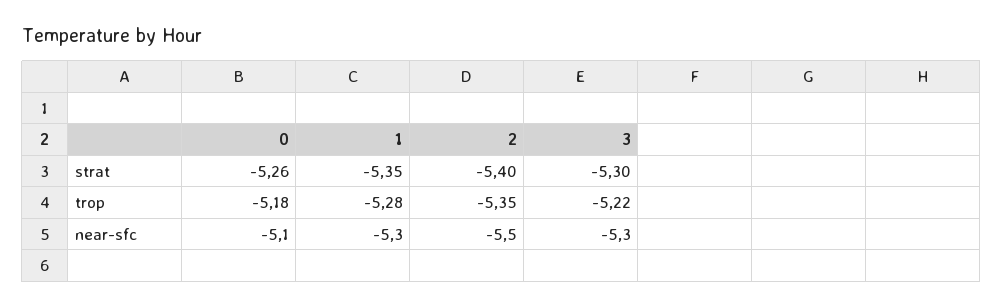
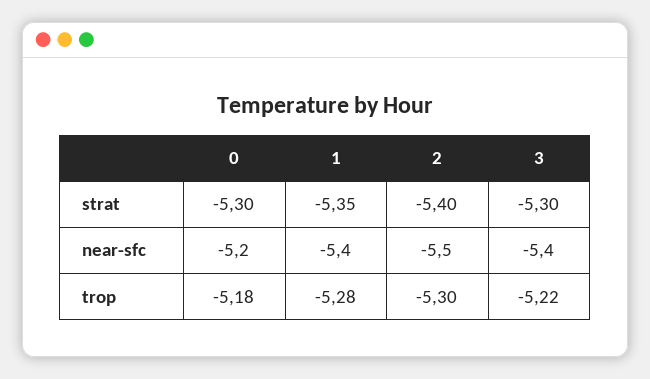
  {
    "0": {
-     "strat": -5.26,
+     "strat": -5.3,
      "trop": -5.18,
-     "near-sfc": -5.1
+     "near-sfc": -5.2
    },
    "1": {
      "strat": -5.35,
      "trop": -5.28,
-     "near-sfc": -5.3
+     "near-sfc": -5.4
    },
    "2": {
      "strat": -5.4,
-     "trop": -5.35,
+     "trop": -5.3,
      "near-sfc": -5.5
    },
    "3": {
      "strat": -5.3,
      "trop": -5.22,
-     "near-sfc": -5.3
+     "near-sfc": -5.4
    }
  }

